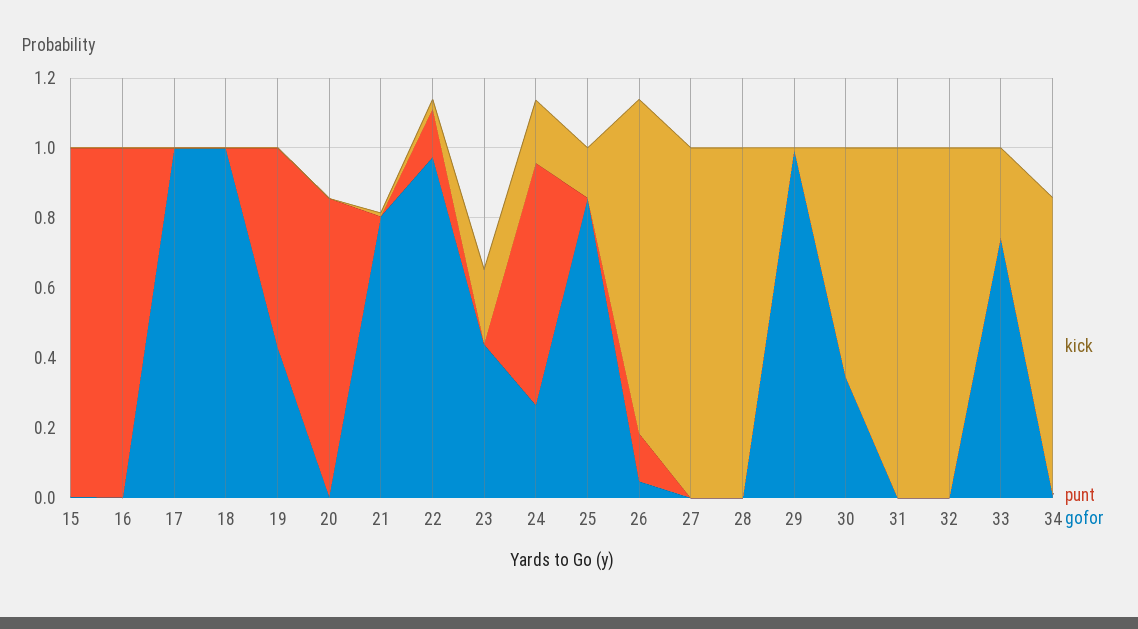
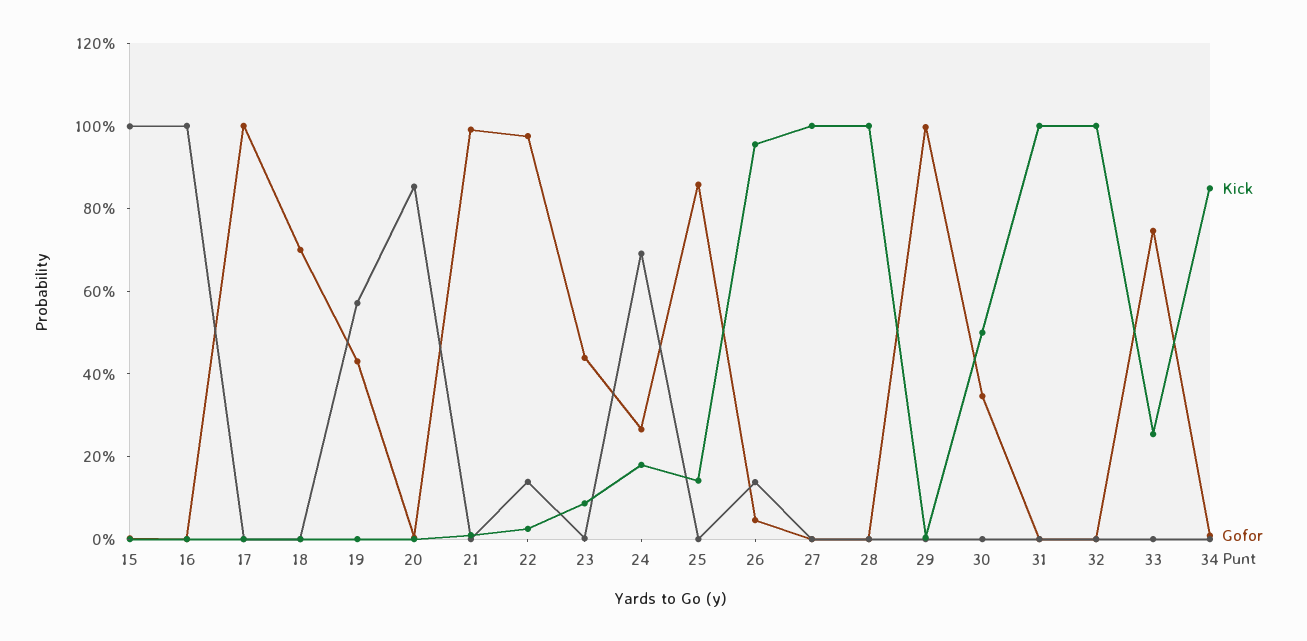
  {
    "kick": {
      "15": 0,
      "16": 0,
      "17": 0,
      "18": 0,
      "19": 0,
      "20": 0,
      "21": 0,
      "22": 0.05,
-     "23": 0.2,
+     "23": 0.1,
      "24": 0.2,
      "25": 0.15,
      "26": 0.95,
      "27": 1,
      "28": 1,
      "29": 0,
-     "30": 0.65,
+     "30": 0.5,
      "31": 1,
      "32": 1,
      "33": 0.25,
      "34": 0.85
    },
    "punt": {
      "15": 1,
      "16": 1,
      "17": 0,
      "18": 0,
      "19": 0.55,
      "20": 0.85,
      "21": 0,
      "22": 0.15,
      "23": 0,
      "24": 0.7,
      "25": 0,
      "26": 0.15,
      "27": 0,
      "28": 0,
      "29": 0,
      "30": 0,
      "31": 0,
      "32": 0,
      "33": 0,
      "34": 0
    },
    "gofor": {
      "15": 0,
      "16": 0,
      "17": 1,
-     "18": 1,
+     "18": 0.7,
      "19": 0.45,
      "20": 0,
-     "21": 0.8,
+     "21": 1,
      "22": 1,
      "23": 0.45,
      "24": 0.25,
      "25": 0.85,
      "26": 0.05,
      "27": 0,
      "28": 0,
      "29": 1,
      "30": 0.35,
      "31": 0,
      "32": 0,
      "33": 0.75,
      "34": 0
    }
  }

